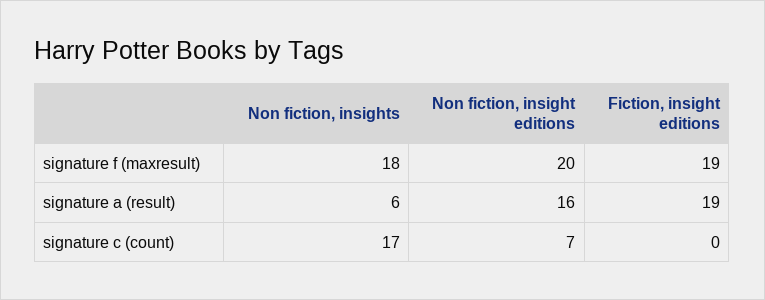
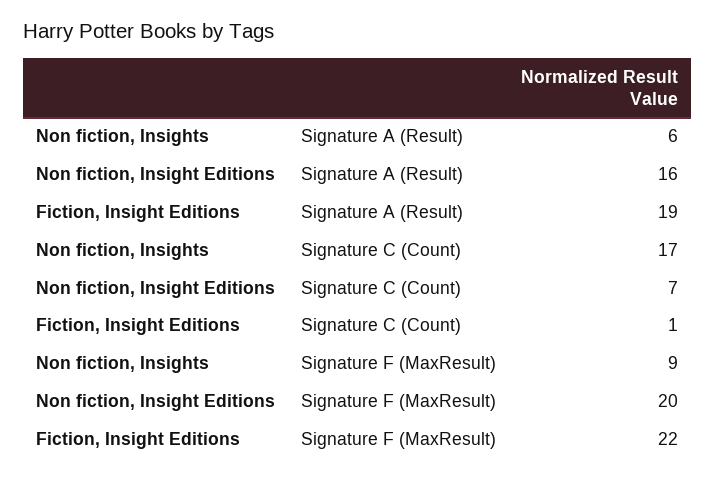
  {
    "Non fiction, insights": {
-     "signature f (maxresult)": 18,
+     "signature f (maxresult)": 9,
      "signature a (result)": 6,
      "signature c (count)": 17
    },
    "Non fiction, insight editions": {
      "signature f (maxresult)": 20,
      "signature a (result)": 16,
      "signature c (count)": 7
    },
    "Fiction, insight editions": {
-     "signature f (maxresult)": 19,
+     "signature f (maxresult)": 22,
      "signature a (result)": 19,
-     "signature c (count)": 0
+     "signature c (count)": 1
    }
  }

